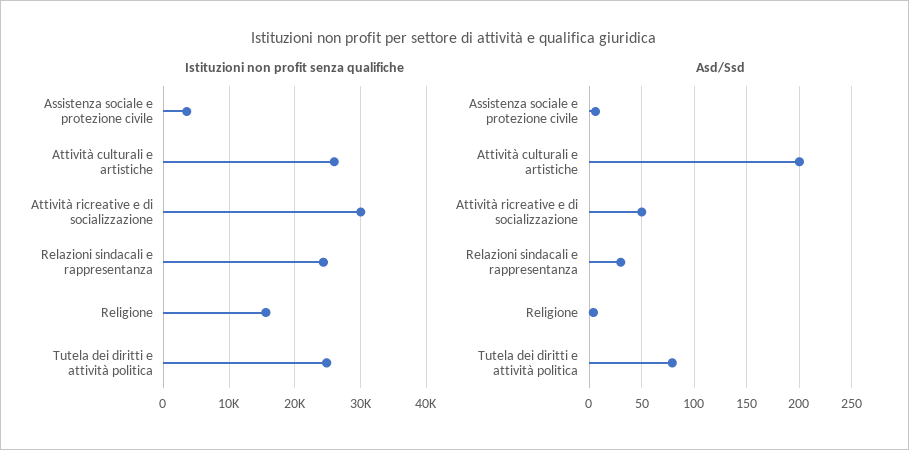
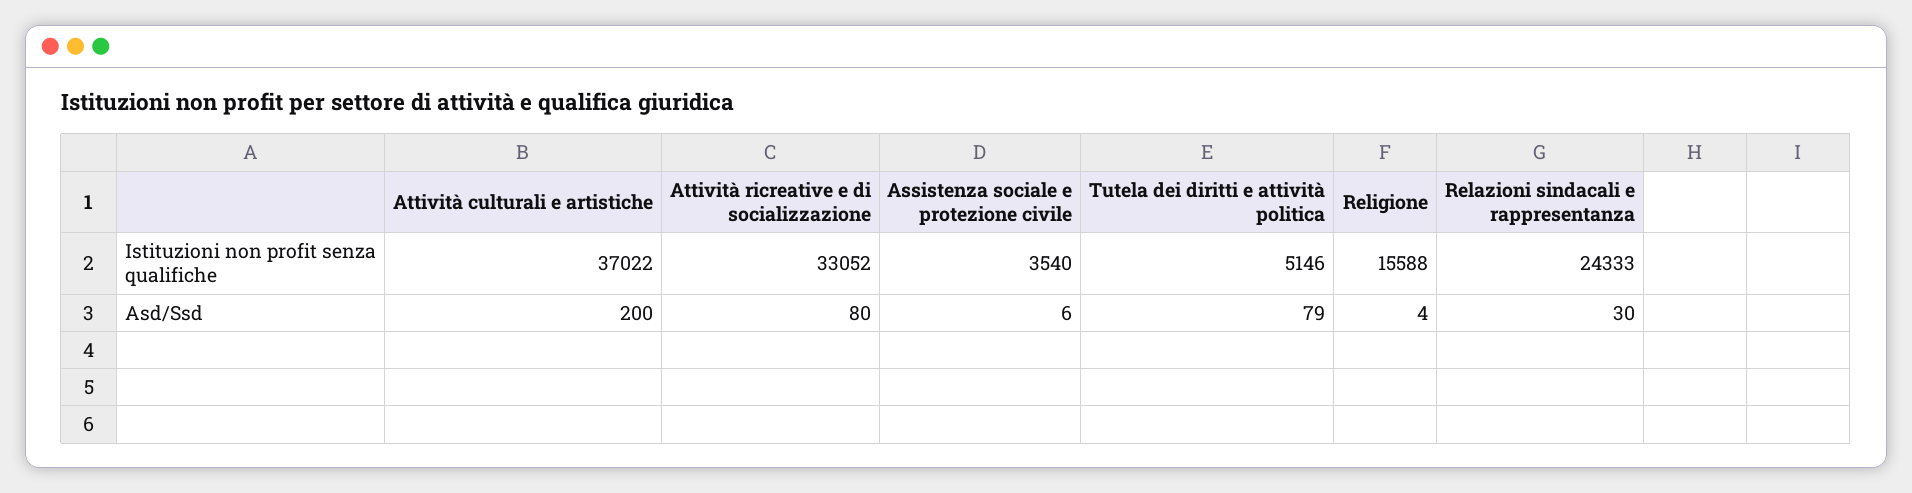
  {
    "Istituzioni non profit senza qualifiche": {
      "Assistenza sociale e protezione civile": 3540,
-     "Attività culturali e artistiche": 26000,
+     "Attività culturali e artistiche": 37022,
-     "Attività ricreative e di socializzazione": 30000,
+     "Attività ricreative e di socializzazione": 33052,
      "Relazioni sindacali e rappresentanza": 24333,
      "Religione": 15588,
-     "Tutela dei diritti e attività politica": 25000
+     "Tutela dei diritti e attività politica": 5146
    },
    "Asd/Ssd": {
      "Assistenza sociale e protezione civile": 6,
      "Attività culturali e artistiche": 200,
-     "Attività ricreative e di socializzazione": 50,
+     "Attività ricreative e di socializzazione": 80,
      "Relazioni sindacali e rappresentanza": 30,
      "Religione": 4,
      "Tutela dei diritti e attività politica": 79
    }
  }

